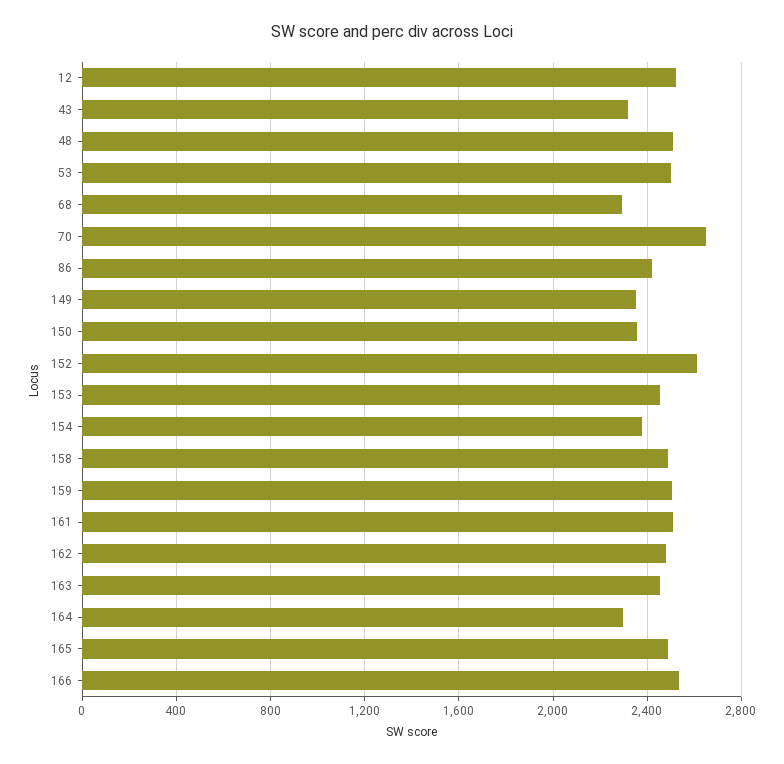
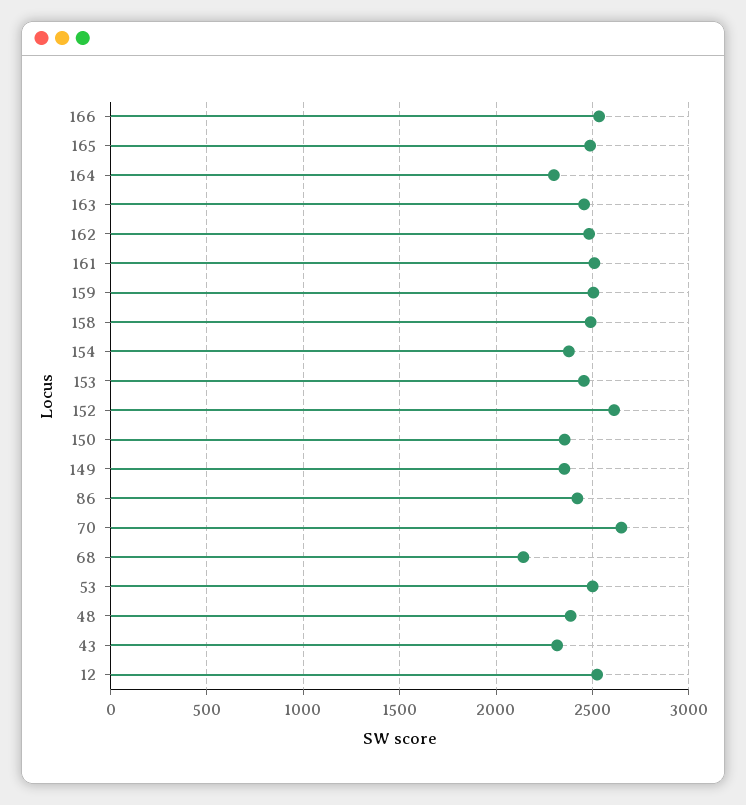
  {
    "12": 2500,
    "43": 2300,
-   "48": 2500,
+   "48": 2400,
    "53": 2500,
-   "68": 2300,
+   "68": 2150,
    "70": 2650,
    "86": 2400,
    "149": 2350,
    "150": 2350,
    "152": 2600,
    "153": 2450,
    "154": 2400,
    "158": 2500,
    "159": 2500,
    "161": 2500,
    "162": 2500,
    "163": 2450,
    "164": 2300,
    "165": 2500,
    "166": 2550
  }

